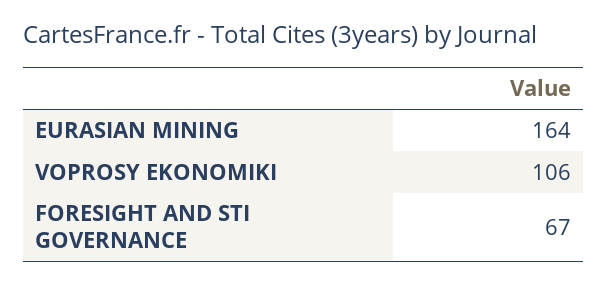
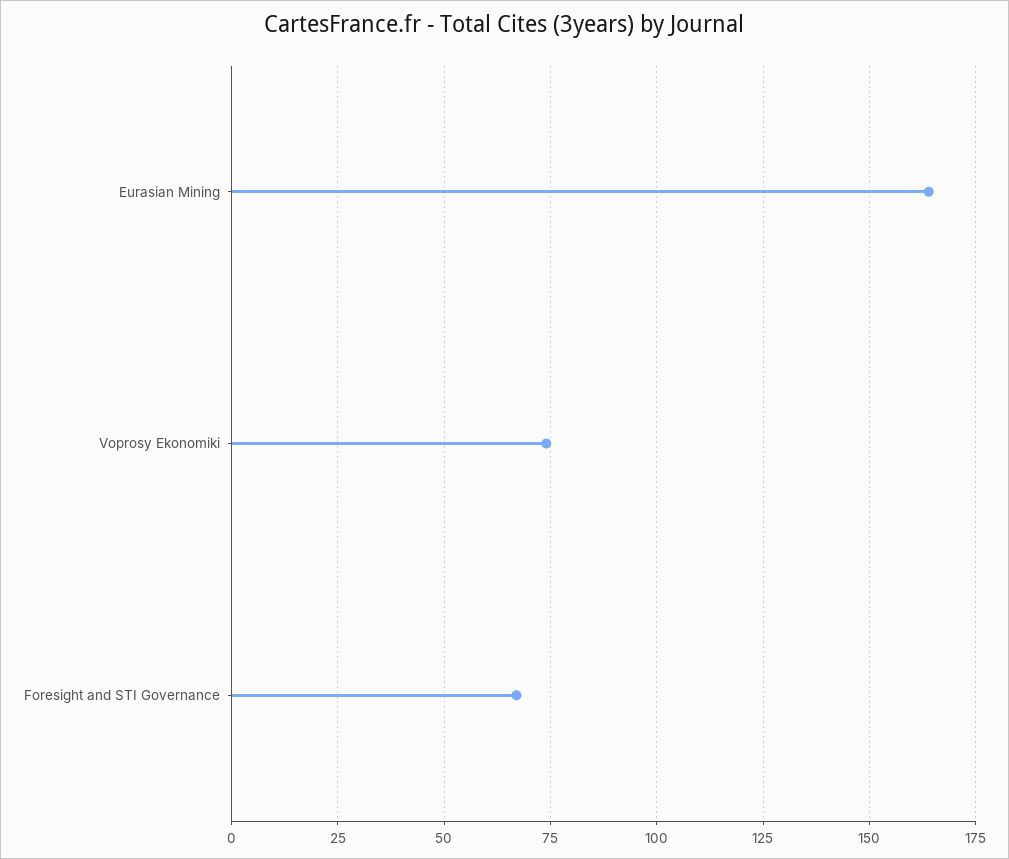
  {
    "EURASIAN MINING": 164,
-   "VOPROSY EKONOMIKI": 106,
+   "VOPROSY EKONOMIKI": 75,
    "FORESIGHT AND STI GOVERNANCE": 67
  }

